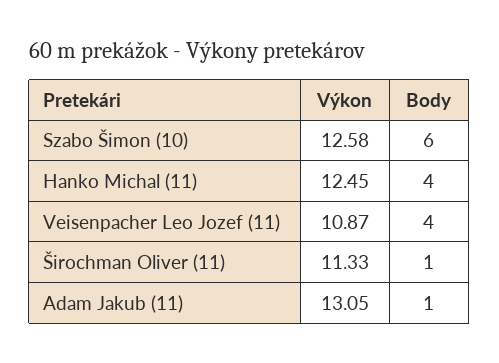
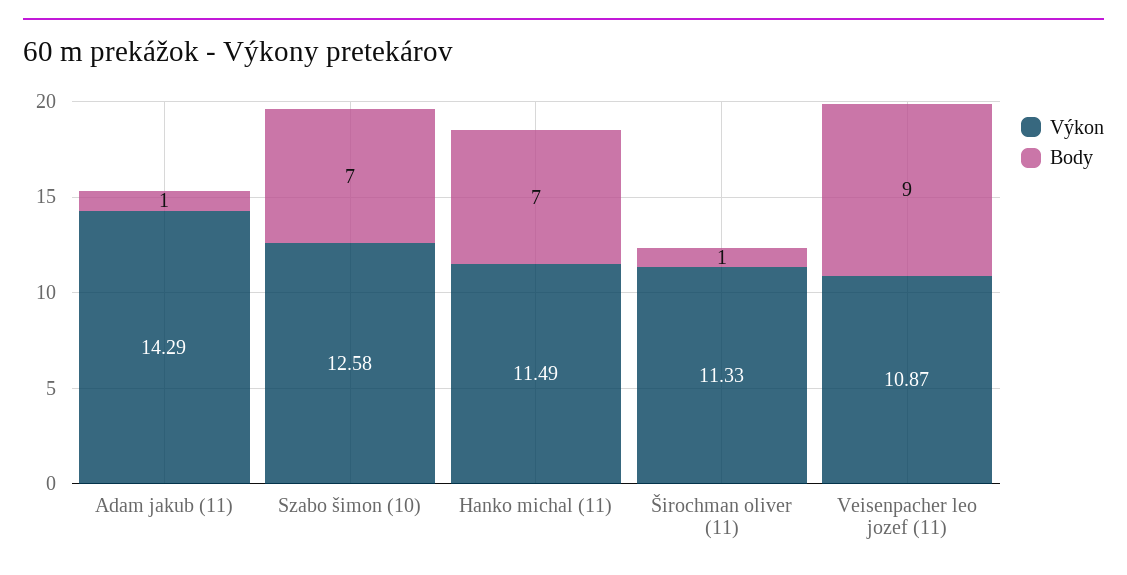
  {
    "Výkon": {
      "Szabo Šimon (10)": 12.58,
-     "Hanko Michal (11)": 12.45,
+     "Hanko Michal (11)": 11.49,
      "Veisenpacher Leo Jozef (11)": 10.87,
      "Širochman Oliver (11)": 11.33,
-     "Adam Jakub (11)": 13.05
+     "Adam Jakub (11)": 14.29
    },
    "Body": {
-     "Szabo Šimon (10)": 6,
+     "Szabo Šimon (10)": 7,
-     "Hanko Michal (11)": 4,
+     "Hanko Michal (11)": 7,
-     "Veisenpacher Leo Jozef (11)": 4,
+     "Veisenpacher Leo Jozef (11)": 9,
      "Širochman Oliver (11)": 1,
      "Adam Jakub (11)": 1
    }
  }

